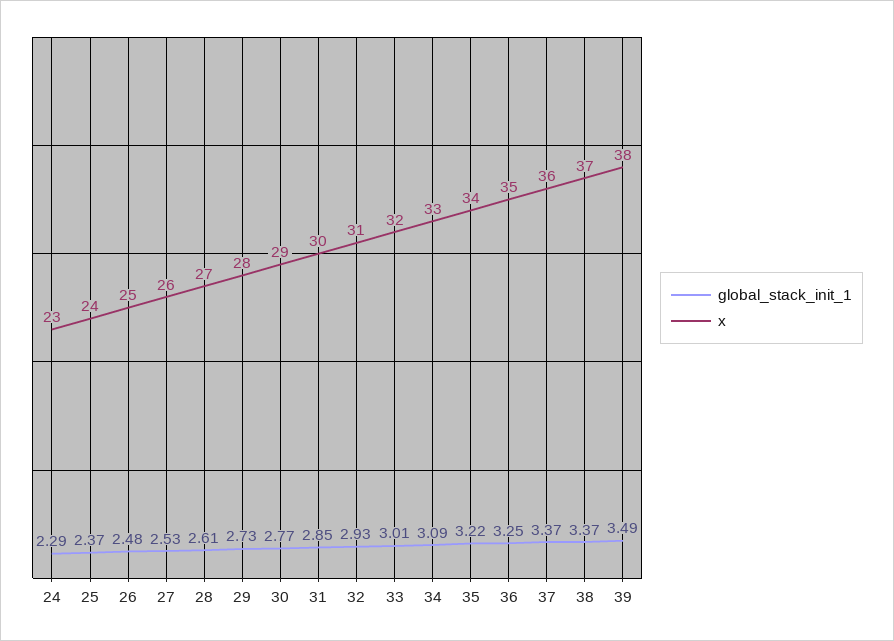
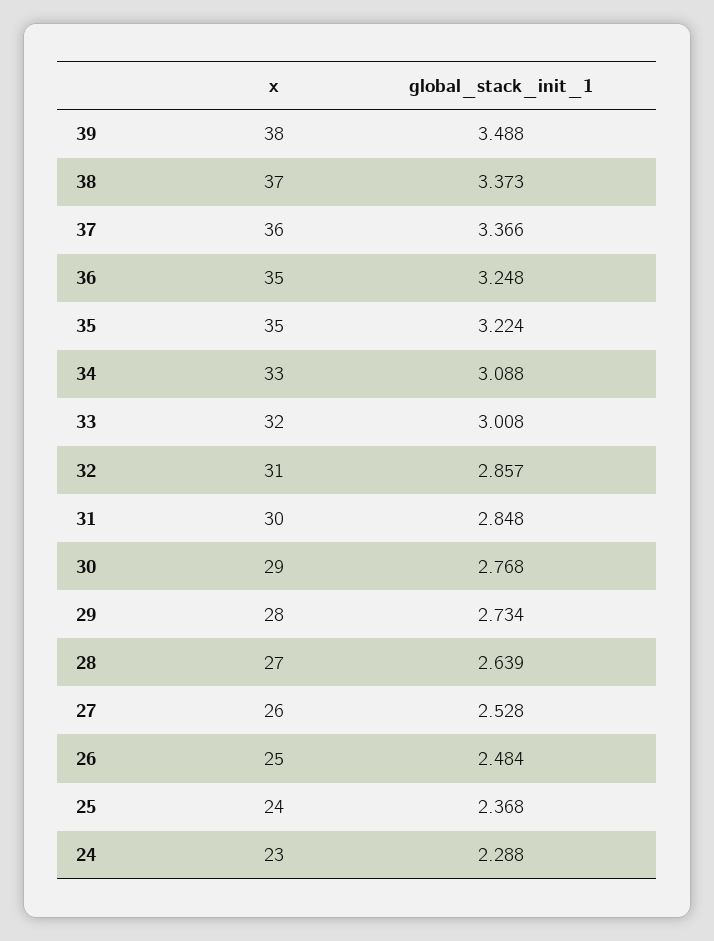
  {
    "global_stack_init_1": {
      "24": 2.288,
      "25": 2.368,
      "26": 2.484,
      "27": 2.528,
-     "28": 2.61,
+     "28": 2.639,
      "29": 2.734,
      "30": 2.768,
      "31": 2.848,
-     "32": 2.93,
+     "32": 2.857,
      "33": 3.008,
      "34": 3.088,
      "35": 3.224,
      "36": 3.248,
      "37": 3.366,
      "38": 3.373,
      "39": 3.488
    },
    "x": {
      "24": 23,
      "25": 24,
      "26": 25,
      "27": 26,
      "28": 27,
      "29": 28,
      "30": 29,
      "31": 30,
      "32": 31,
      "33": 32,
      "34": 33,
-     "35": 34,
+     "35": 35,
      "36": 35,
      "37": 36,
      "38": 37,
      "39": 38
    }
  }

